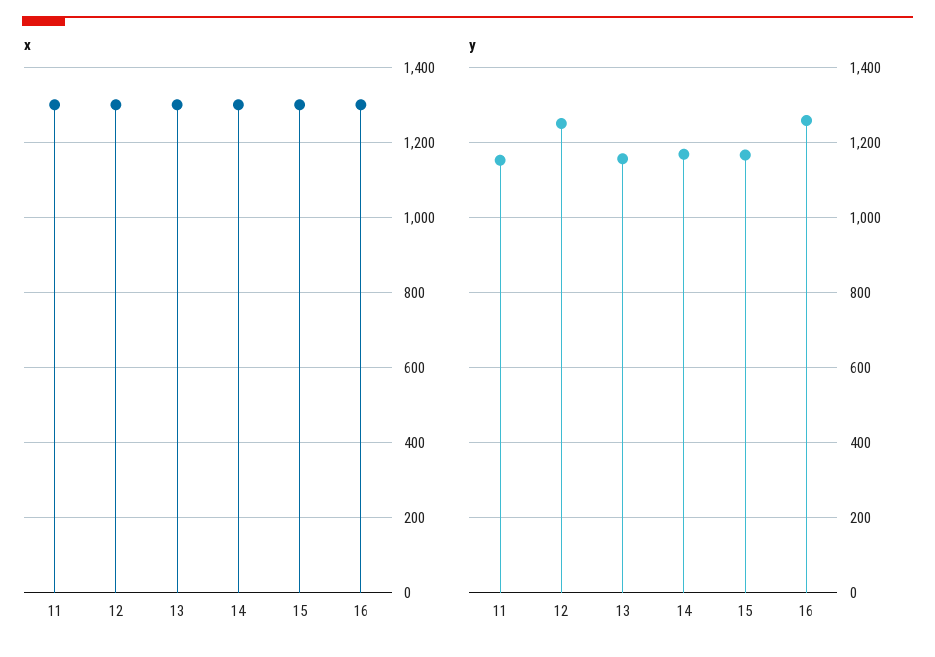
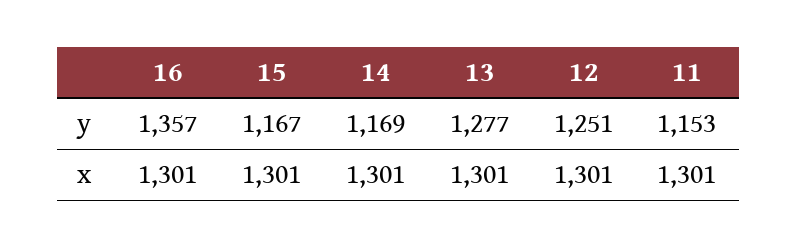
  {
    "x": {
      "11": 1301,
      "12": 1301,
      "13": 1301,
      "14": 1301,
      "15": 1301,
      "16": 1301
    },
    "y": {
      "11": 1153,
      "12": 1251,
-     "13": 1160,
+     "13": 1277,
      "14": 1169,
      "15": 1167,
-     "16": 1260
+     "16": 1357
    }
  }

